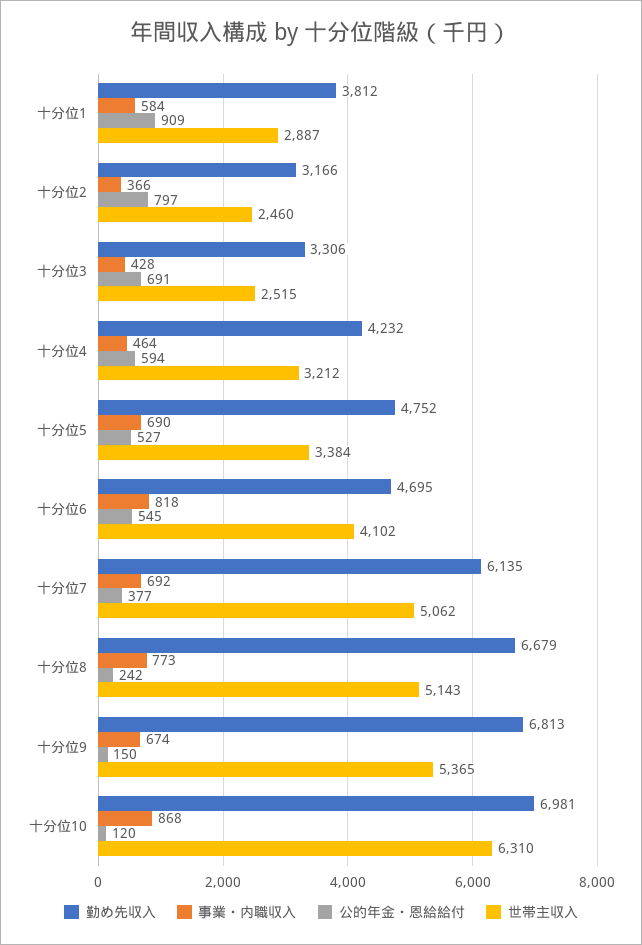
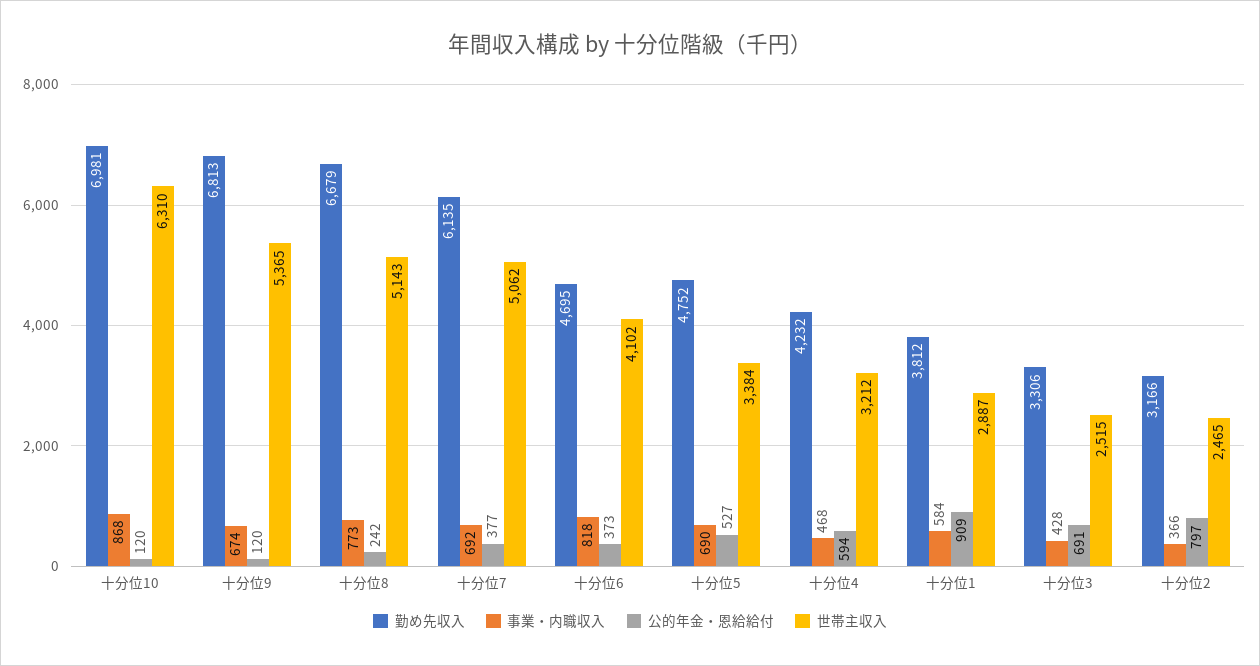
  {
    "勤め先収入": {
      "十分位1": 3812,
      "十分位2": 3166,
      "十分位3": 3306,
      "十分位4": 4232,
      "十分位5": 4752,
      "十分位6": 4695,
      "十分位7": 6135,
      "十分位8": 6679,
      "十分位9": 6813,
      "十分位10": 6981
    },
    "事業・内職収入": {
      "十分位1": 584,
      "十分位2": 366,
      "十分位3": 428,
-     "十分位4": 464,
+     "十分位4": 468,
      "十分位5": 690,
      "十分位6": 818,
      "十分位7": 692,
      "十分位8": 773,
      "十分位9": 674,
      "十分位10": 868
    },
    "公的年金・恩給給付": {
      "十分位1": 909,
      "十分位2": 797,
      "十分位3": 691,
      "十分位4": 594,
      "十分位5": 527,
-     "十分位6": 545,
+     "十分位6": 373,
      "十分位7": 377,
      "十分位8": 242,
-     "十分位9": 150,
+     "十分位9": 120,
      "十分位10": 120
    },
    "世帯主収入": {
      "十分位1": 2887,
-     "十分位2": 2460,
+     "十分位2": 2465,
      "十分位3": 2515,
      "十分位4": 3212,
      "十分位5": 3384,
      "十分位6": 4102,
      "十分位7": 5062,
      "十分位8": 5143,
      "十分位9": 5365,
      "十分位10": 6310
    }
  }

